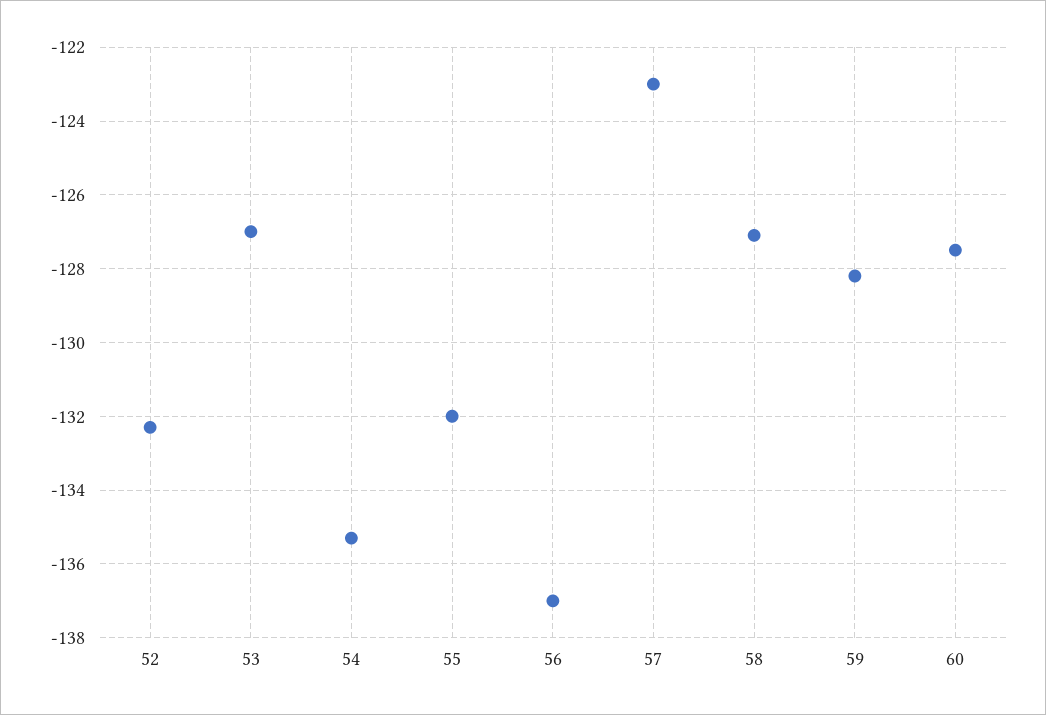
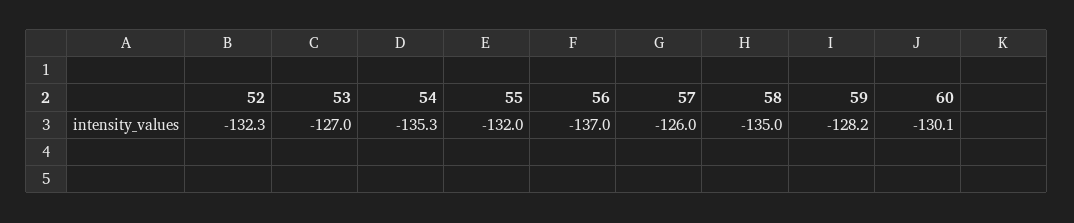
  {
    "52": -132.3,
    "53": -127,
    "54": -135.3,
    "55": -132,
    "56": -137,
-   "57": -123,
+   "57": -126,
-   "58": -127,
+   "58": -135,
    "59": -128.2,
-   "60": -127.5
+   "60": -130.1
  }

